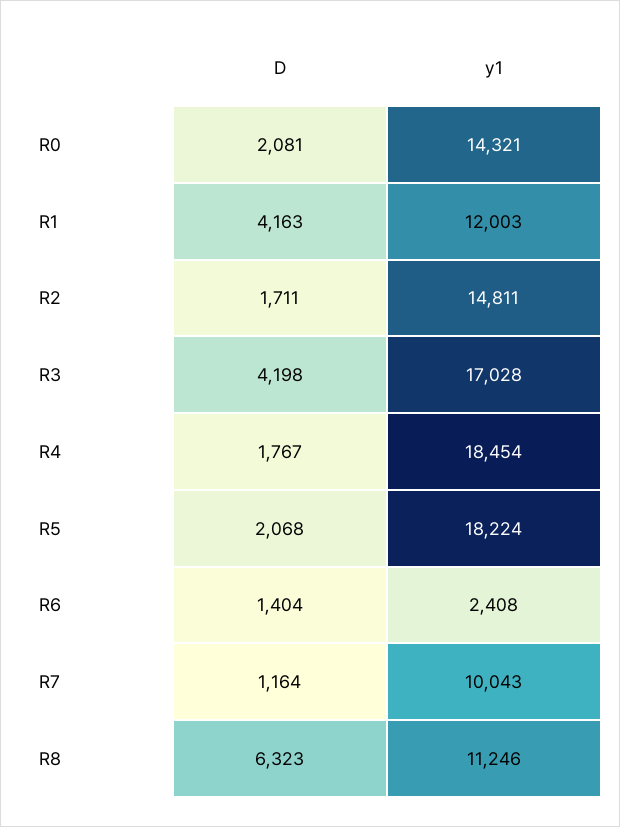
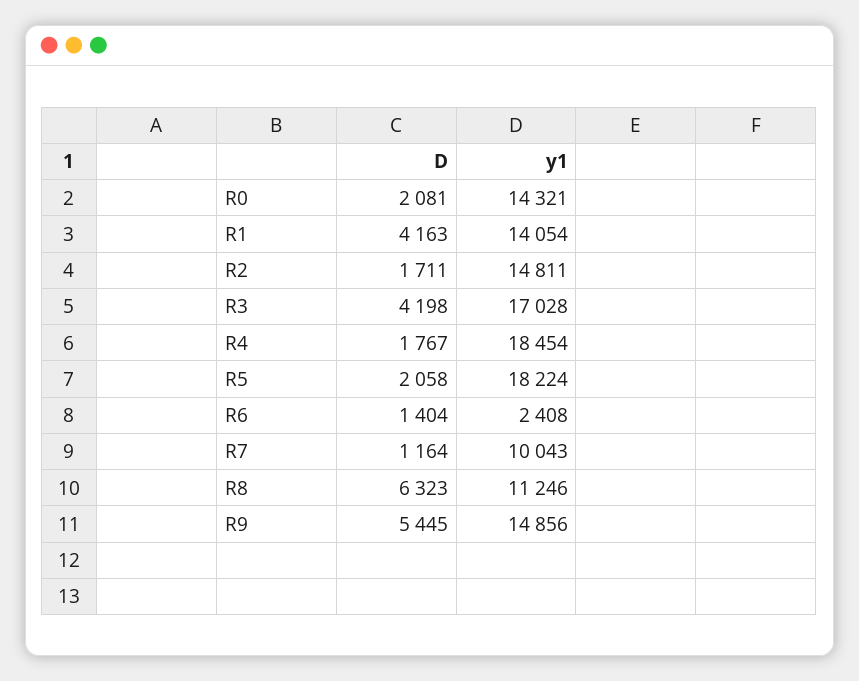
  {
    "D": {
      "R0": 2081,
      "R1": 4163,
      "R2": 1711,
      "R3": 4198,
      "R4": 1767,
-     "R5": 2068,
+     "R5": 2058,
      "R6": 1404,
      "R7": 1164,
-     "R8": 6323
+     "R8": 6323,
+     "R9": 5445
    },
    "y1": {
      "R0": 14321,
-     "R1": 12003,
+     "R1": 14054,
      "R2": 14811,
      "R3": 17028,
      "R4": 18454,
      "R5": 18224,
      "R6": 2408,
      "R7": 10043,
-     "R8": 11246
+     "R8": 11246,
+     "R9": 14856
    }
  }

